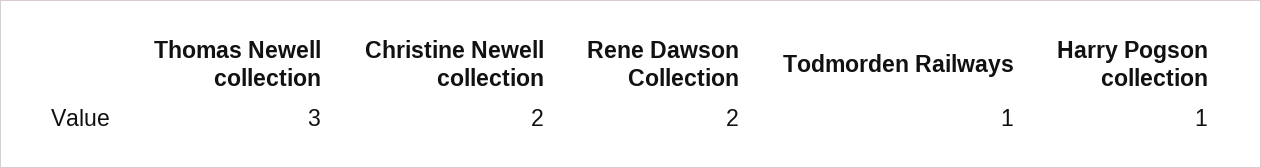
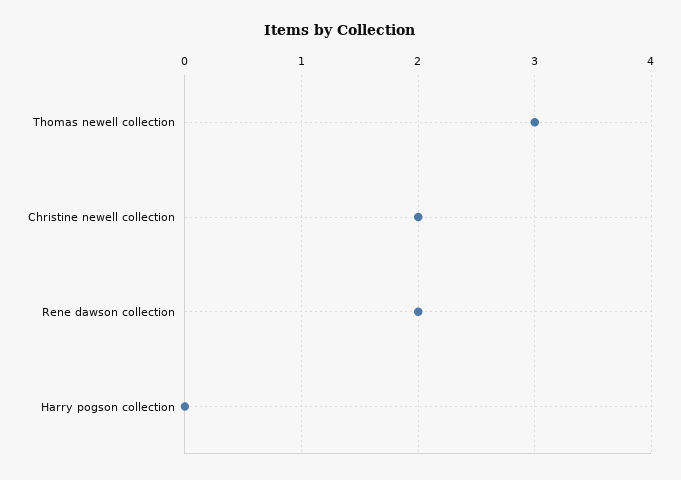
  {
    "Thomas Newell collection": 3,
    "Christine Newell collection": 2,
    "Rene Dawson Collection": 2,
-   "Todmorden Railways": 1,
-   "Harry Pogson collection": 1
+   "Harry Pogson collection": 0
  }

